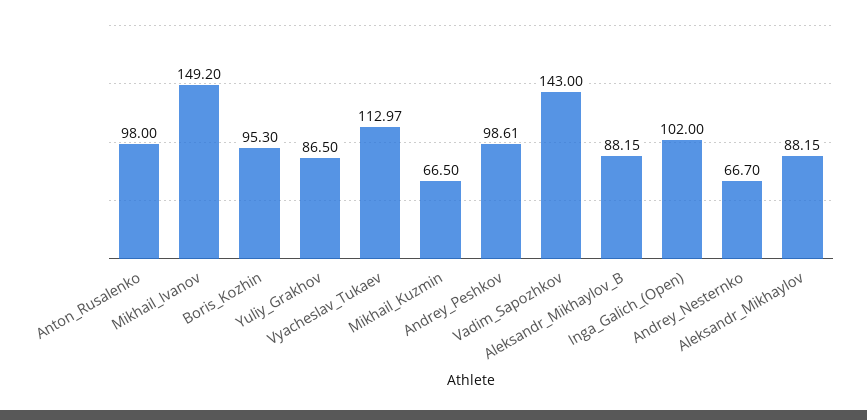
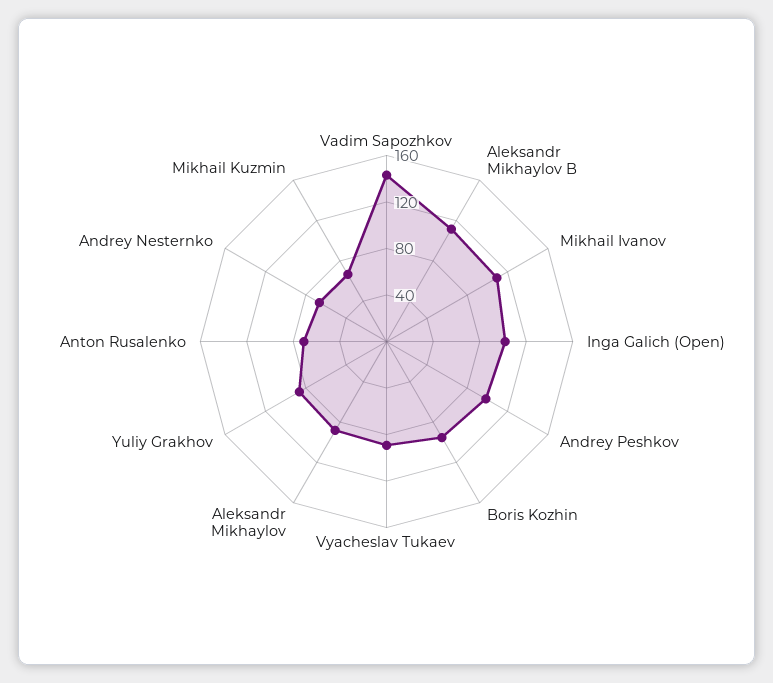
  {
-   "Anton_Rusalenko": 98,
+   "Anton_Rusalenko": 70,
-   "Mikhail_Ivanov": 149.2,
+   "Mikhail_Ivanov": 110,
    "Boris_Kozhin": 95.3,
    "Yuliy_Grakhov": 86.5,
-   "Vyacheslav_Tukaev": 112.97,
+   "Vyacheslav_Tukaev": 90,
    "Mikhail_Kuzmin": 66.5,
    "Andrey_Peshkov": 98.61,
    "Vadim_Sapozhkov": 143,
-   "Aleksandr_Mikhaylov_B": 88.15,
+   "Aleksandr_Mikhaylov_B": 110,
    "Inga_Galich_(Open)": 102,
    "Andrey_Nesternko": 66.7,
    "Aleksandr_Mikhaylov": 88.15
  }

